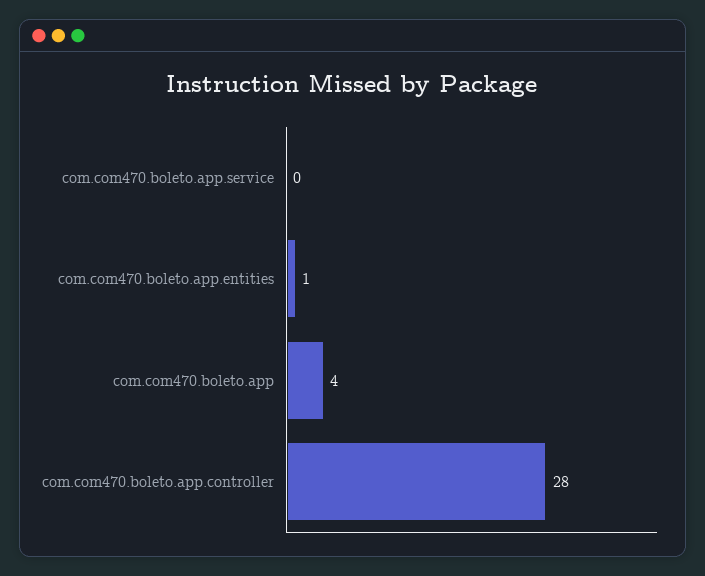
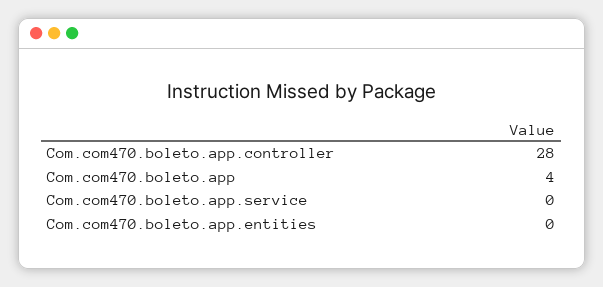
  {
    "com.com470.boleto.app.service": 0,
-   "com.com470.boleto.app.entities": 1,
+   "com.com470.boleto.app.entities": 0,
    "com.com470.boleto.app": 4,
    "com.com470.boleto.app.controller": 28
  }

